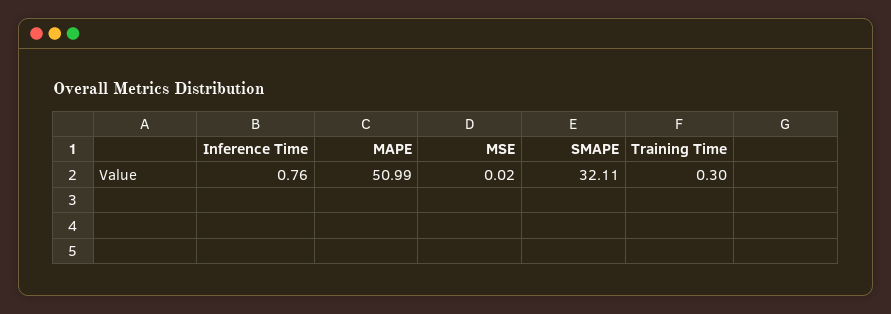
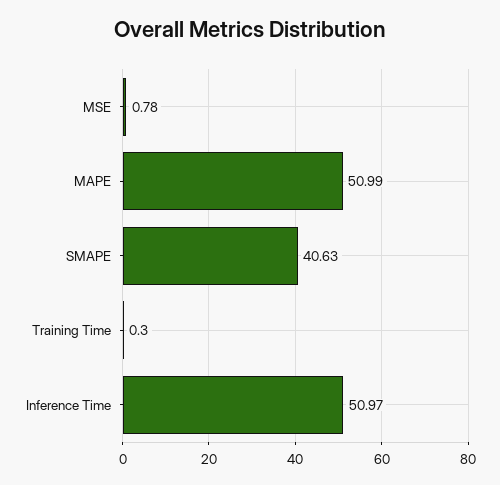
  {
-   "Inference Time": 0.76,
+   "Inference Time": 50.97,
    "MAPE": 50.99,
-   "MSE": 0.02,
+   "MSE": 0.78,
-   "SMAPE": 32.11,
+   "SMAPE": 40.63,
    "Training Time": 0.3
  }

